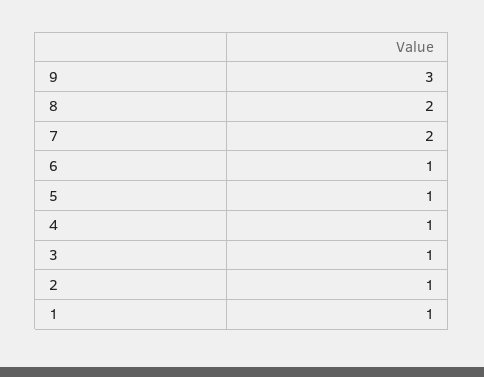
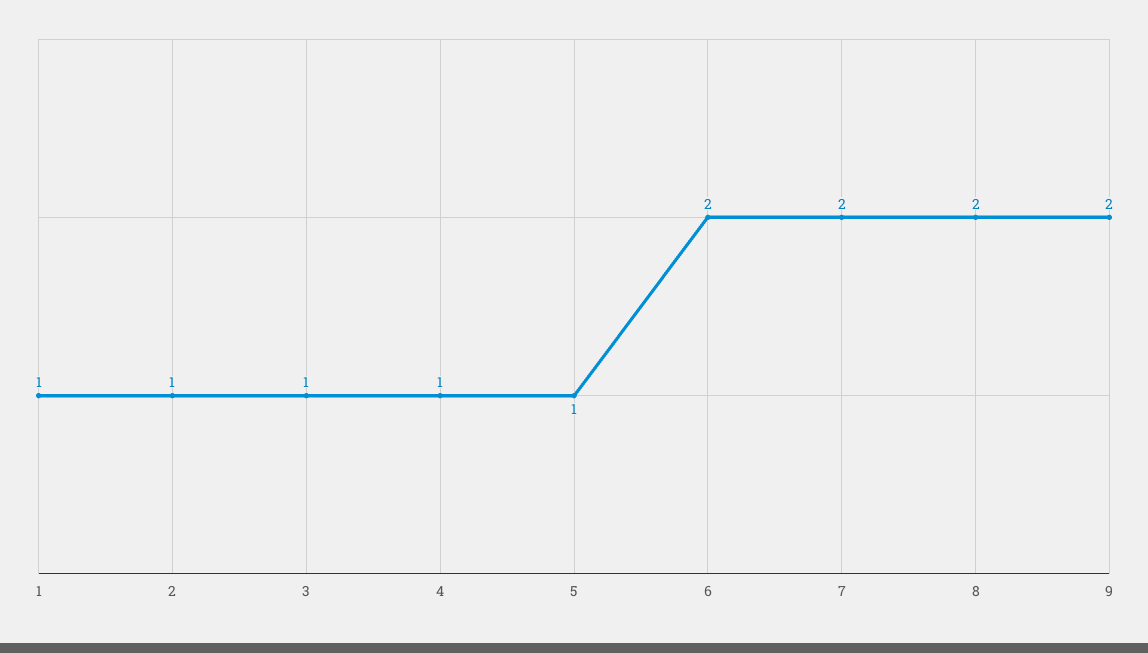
  {
-   "9": 3,
+   "9": 2,
    "8": 2,
    "7": 2,
-   "6": 1,
+   "6": 2,
    "5": 1,
    "4": 1,
    "3": 1,
    "2": 1,
    "1": 1
  }

